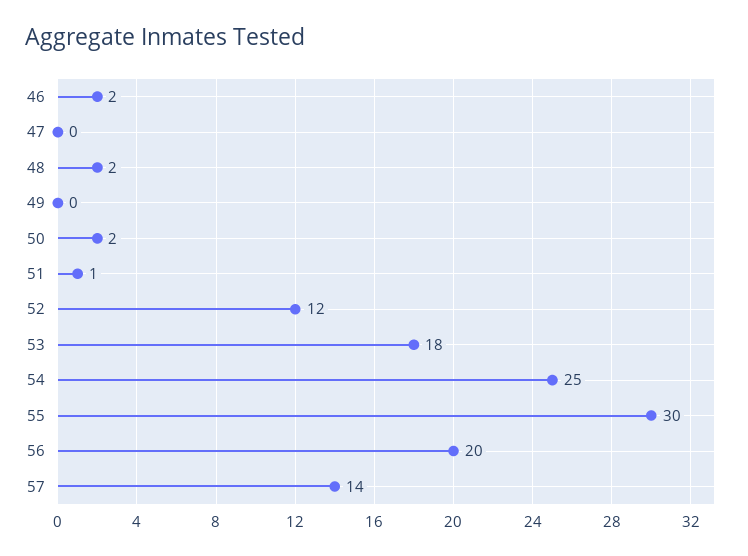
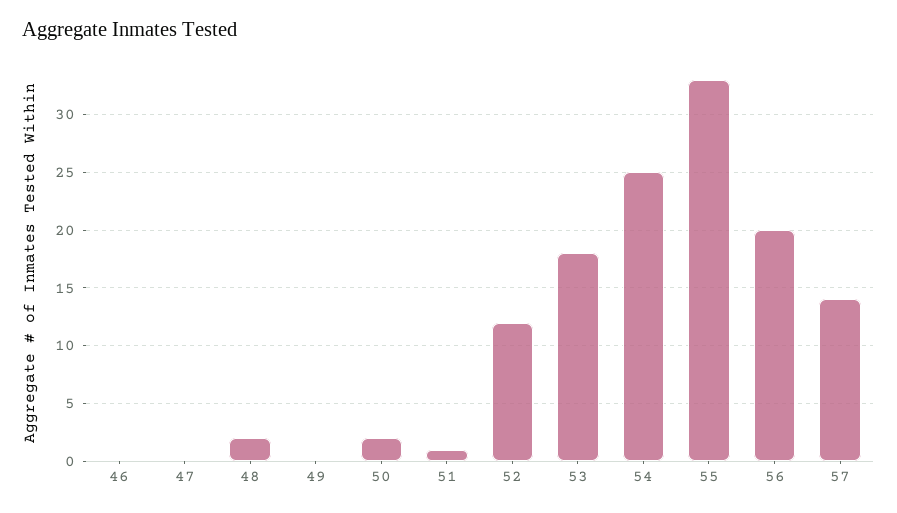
  {
-   "46": 2,
+   "46": 0,
    "47": 0,
    "48": 2,
    "49": 0,
    "50": 2,
    "51": 1,
    "52": 12,
    "53": 18,
    "54": 25,
-   "55": 30,
+   "55": 33,
    "56": 20,
    "57": 14
  }

